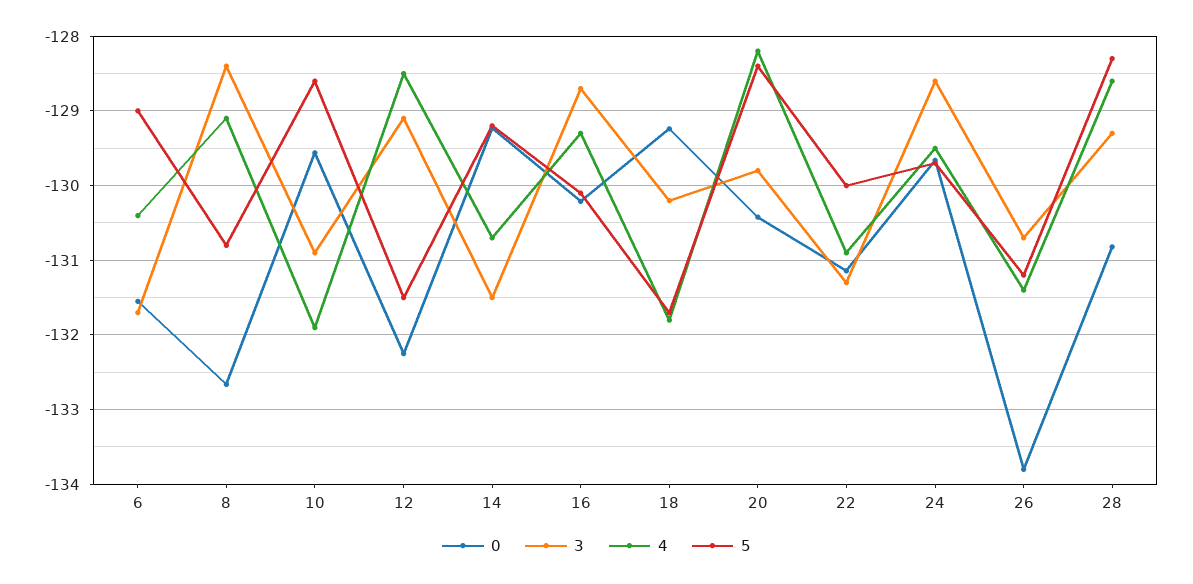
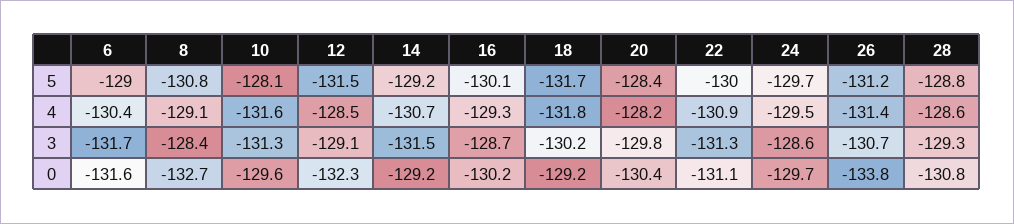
  {
    "0": {
      "6": -131.6,
      "8": -132.7,
      "10": -129.6,
      "12": -132.3,
      "14": -129.2,
      "16": -130.2,
      "18": -129.2,
      "20": -130.4,
      "22": -131.1,
      "24": -129.7,
      "26": -133.8,
      "28": -130.8
    },
    "3": {
      "6": -131.7,
      "8": -128.4,
-     "10": -130.9,
+     "10": -131.3,
      "12": -129.1,
      "14": -131.5,
      "16": -128.7,
      "18": -130.2,
      "20": -129.8,
      "22": -131.3,
      "24": -128.6,
      "26": -130.7,
      "28": -129.3
    },
    "4": {
      "6": -130.4,
      "8": -129.1,
-     "10": -131.9,
+     "10": -131.6,
      "12": -128.5,
      "14": -130.7,
      "16": -129.3,
      "18": -131.8,
      "20": -128.2,
      "22": -130.9,
      "24": -129.5,
      "26": -131.4,
      "28": -128.6
    },
    "5": {
      "6": -129,
      "8": -130.8,
-     "10": -128.6,
+     "10": -128.1,
      "12": -131.5,
      "14": -129.2,
      "16": -130.1,
      "18": -131.7,
      "20": -128.4,
      "22": -130,
      "24": -129.7,
      "26": -131.2,
-     "28": -128.3
+     "28": -128.8
    }
  }

